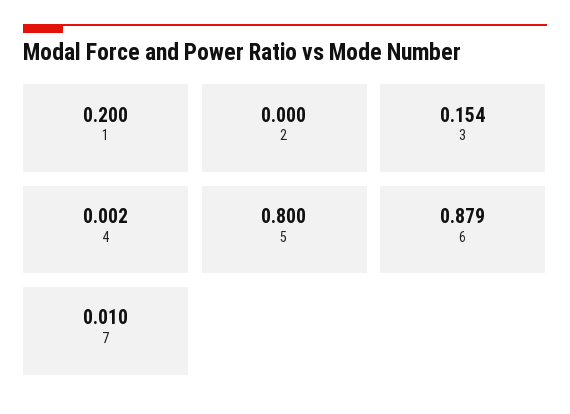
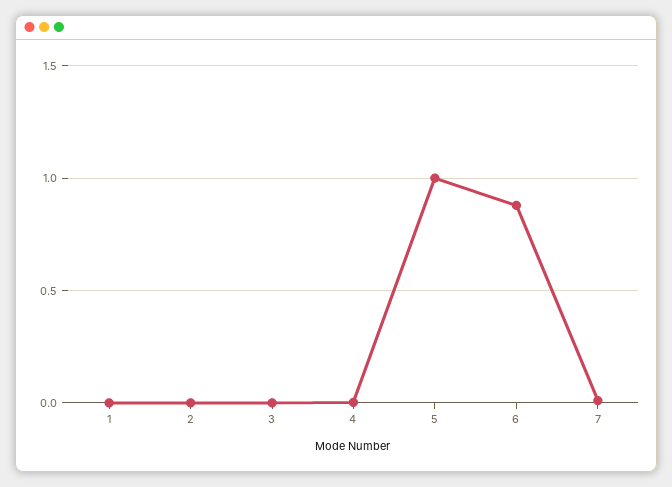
  {
-   "1": 0.2,
+   "1": 0,
    "2": 0,
-   "3": 0.154,
+   "3": 0,
    "4": 0.002,
-   "5": 0.8,
+   "5": 1,
    "6": 0.879,
    "7": 0.01
  }

